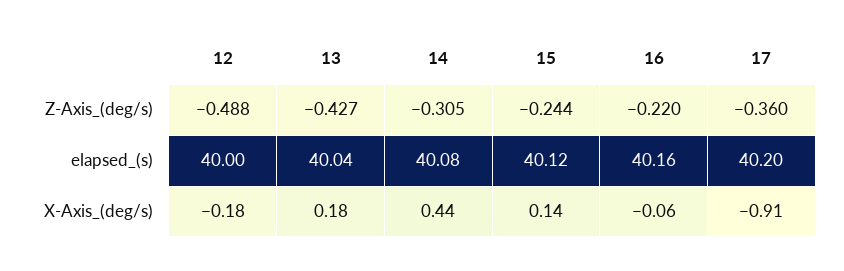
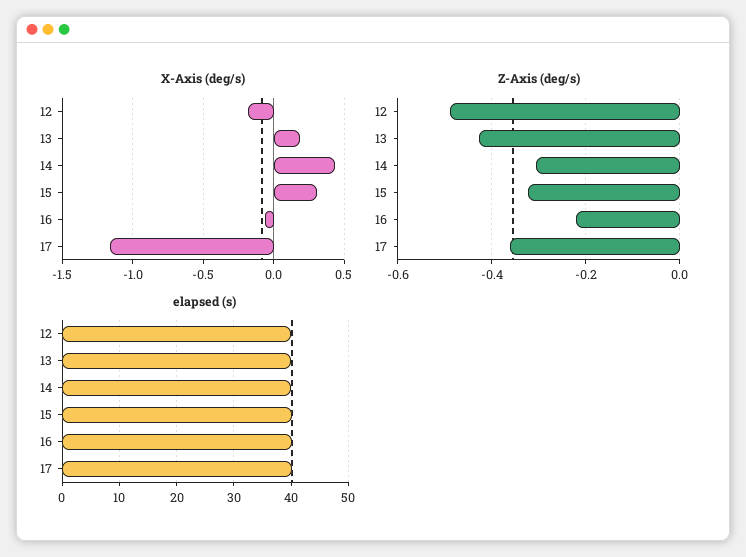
  {
    "Z-Axis_(deg/s)": {
      "12": -0.488,
      "13": -0.427,
      "14": -0.305,
-     "15": -0.244,
+     "15": -0.32,
      "16": -0.22,
      "17": -0.36
    },
    "elapsed_(s)": {
      "12": 40,
      "13": 40.04,
      "14": 40.08,
      "15": 40.12,
      "16": 40.16,
      "17": 40.2
    },
    "X-Axis_(deg/s)": {
      "12": -0.18,
      "13": 0.18,
      "14": 0.44,
-     "15": 0.14,
+     "15": 0.3,
      "16": -0.06,
-     "17": -0.91
+     "17": -1.15
    }
  }

